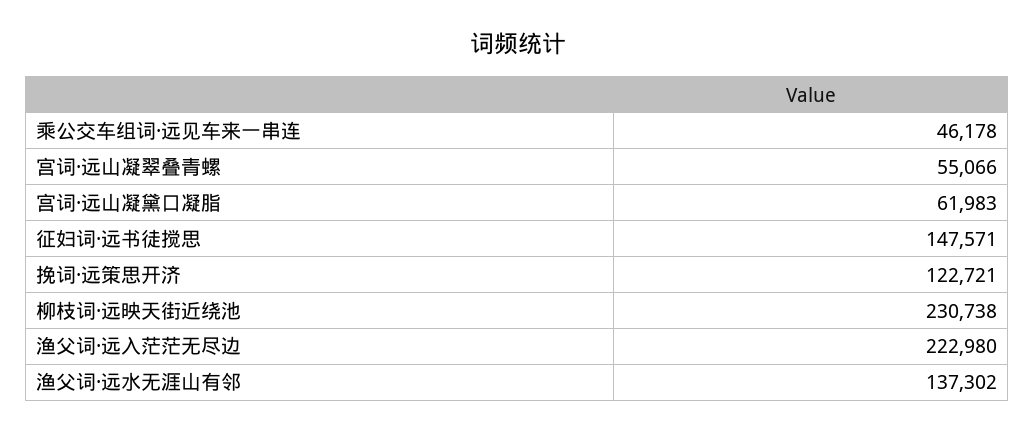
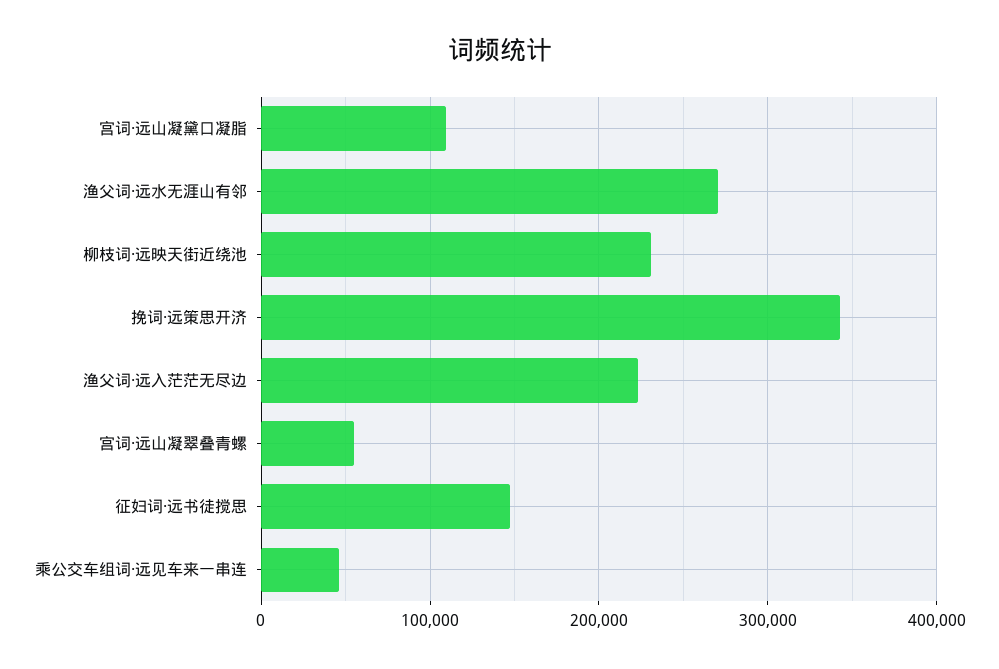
  {
    "乘公交车组词·远见车来一串连": 46178,
    "宫词·远山凝翠叠青螺": 55066,
-   "宫词·远山凝黛口凝脂": 61983,
+   "宫词·远山凝黛口凝脂": 110000,
    "征妇词·远书徒搅思": 147571,
-   "挽词·远策思开济": 122721,
+   "挽词·远策思开济": 340000,
    "柳枝词·远映天街近绕池": 230738,
    "渔父词·远入茫茫无尽边": 222980,
-   "渔父词·远水无涯山有邻": 137302
+   "渔父词·远水无涯山有邻": 270000
  }

